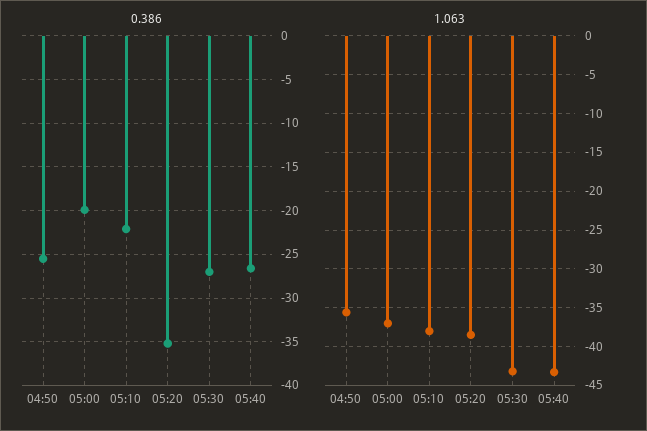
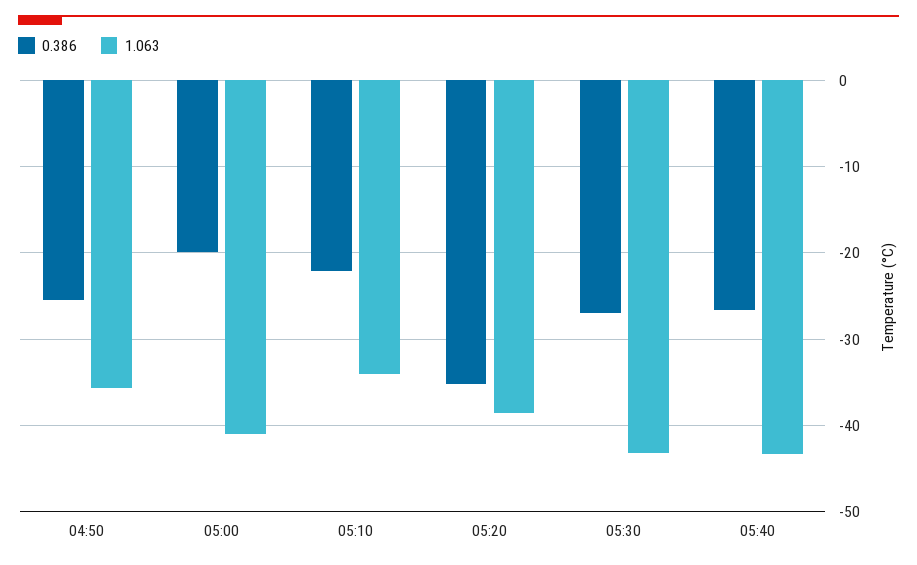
  {
    "0.386": {
      "04:50": -26,
      "05:00": -20,
      "05:10": -22,
      "05:20": -35,
      "05:30": -27,
      "05:40": -27
    },
    "1.063": {
      "04:50": -36,
-     "05:00": -37,
+     "05:00": -41,
-     "05:10": -38,
+     "05:10": -34,
      "05:20": -39,
      "05:30": -43,
      "05:40": -43
    }
  }

